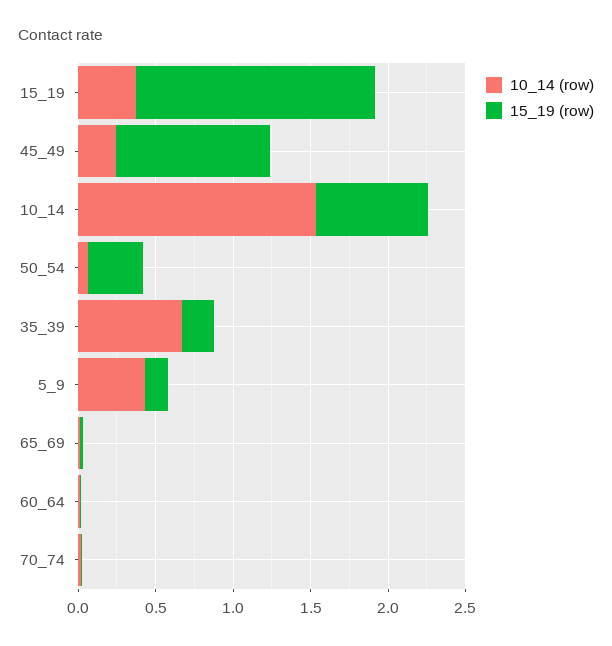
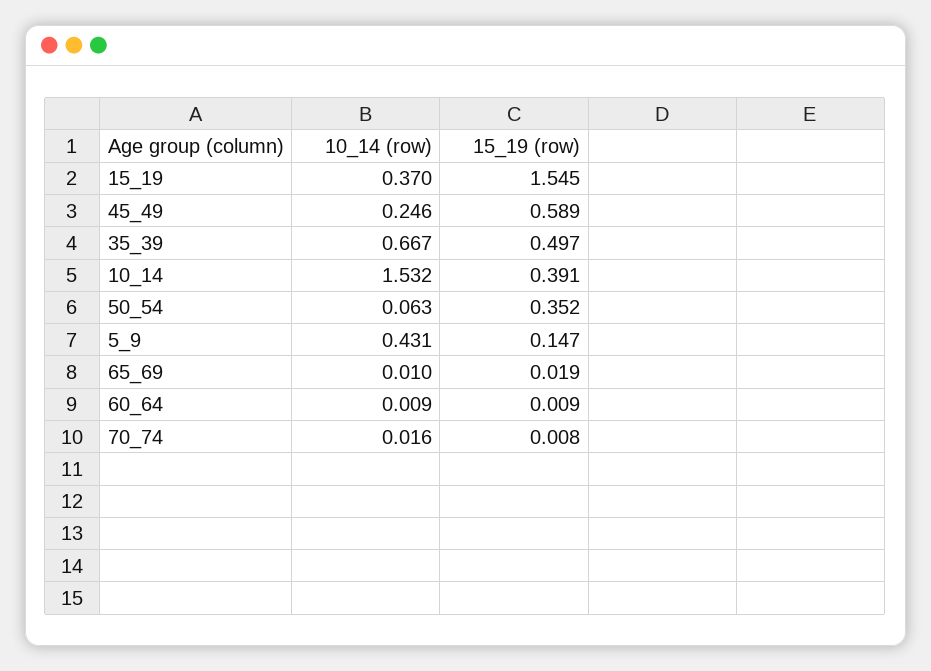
  {
    "10_14 (row)": {
      "15_19": 0.37,
      "45_49": 0.246,
      "10_14": 1.532,
      "50_54": 0.063,
      "35_39": 0.667,
      "5_9": 0.431,
      "65_69": 0.01,
      "60_64": 0.009,
      "70_74": 0.016
    },
    "15_19 (row)": {
      "15_19": 1.545,
-     "45_49": 1,
+     "45_49": 0.589,
-     "10_14": 0.7,
+     "10_14": 0.391,
      "50_54": 0.352,
-     "35_39": 0.2,
+     "35_39": 0.497,
      "5_9": 0.147,
      "65_69": 0.019,
      "60_64": 0.009,
      "70_74": 0.008
    }
  }

